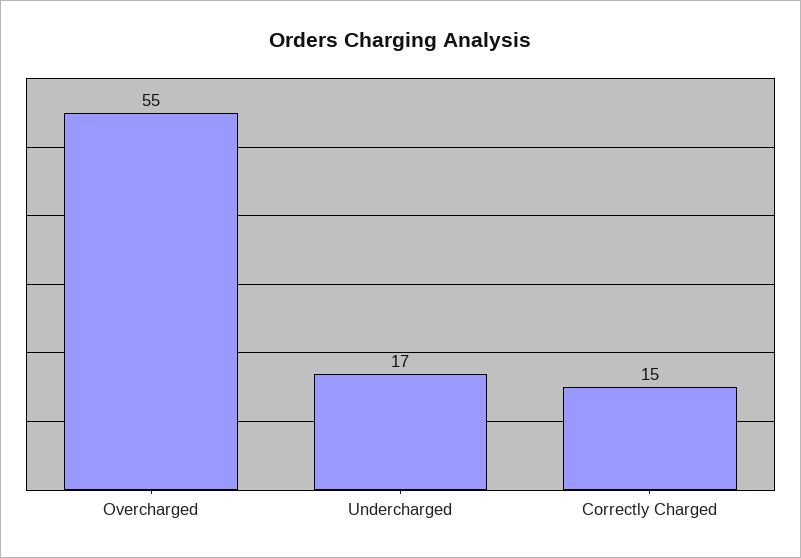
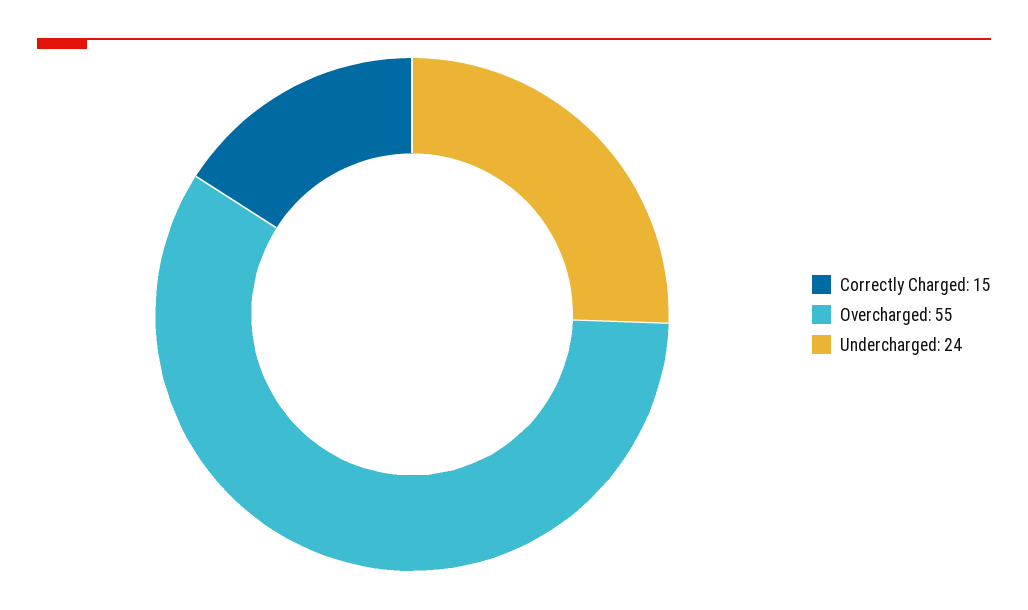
  {
    "Overcharged": 55,
-   "Undercharged": 17,
+   "Undercharged": 24,
    "Correctly Charged": 15
  }

